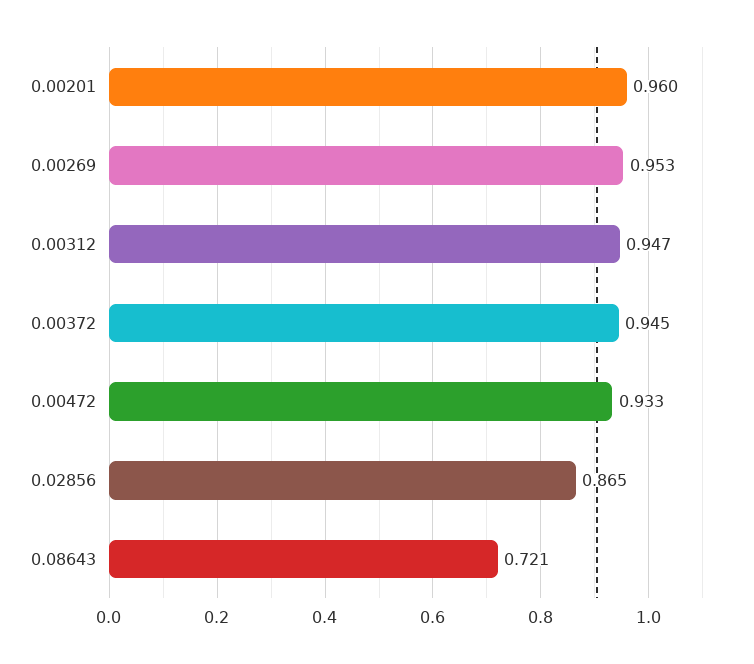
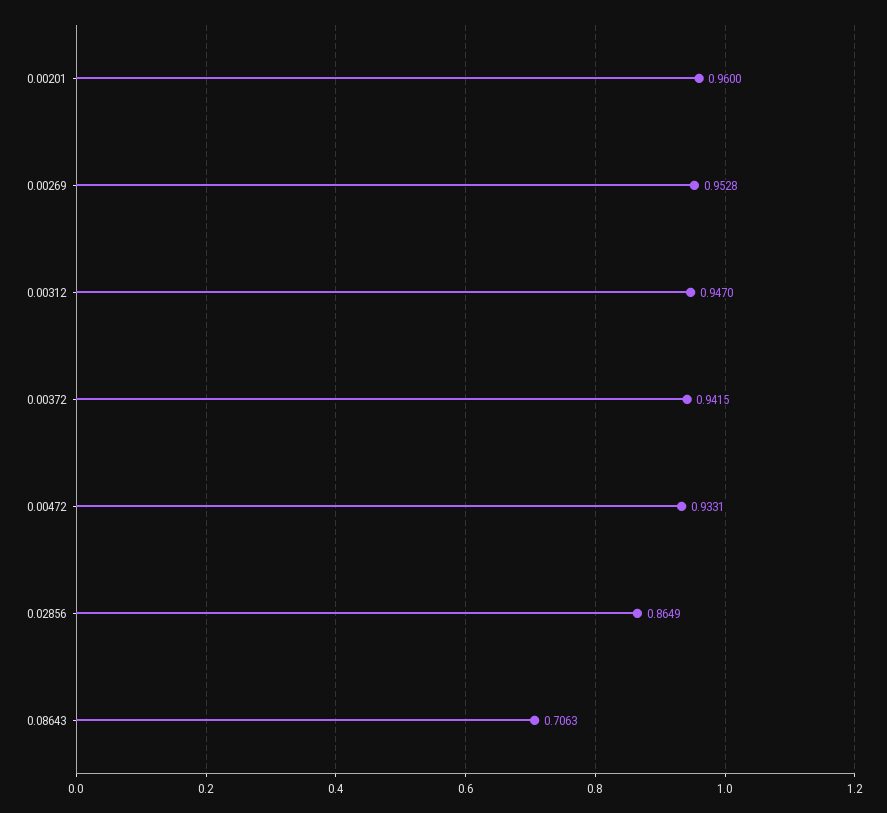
  {
    "0.00201": 0.96,
    "0.00269": 0.9528,
    "0.00312": 0.947,
-   "0.00372": 0.945,
+   "0.00372": 0.9415,
    "0.00472": 0.9331,
    "0.02856": 0.8649,
-   "0.08643": 0.721
+   "0.08643": 0.7063
  }

